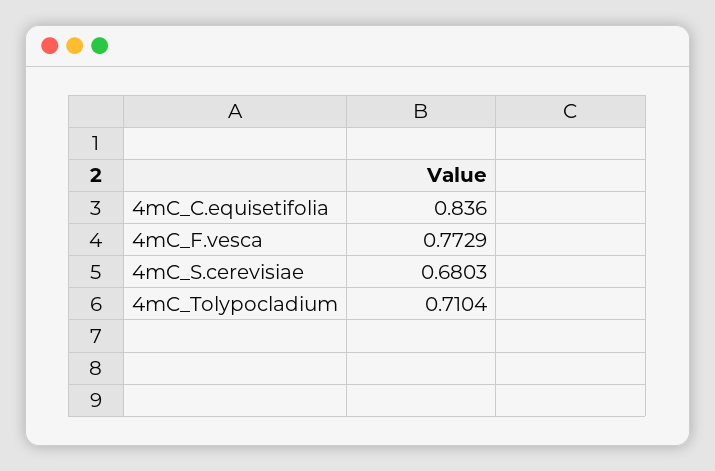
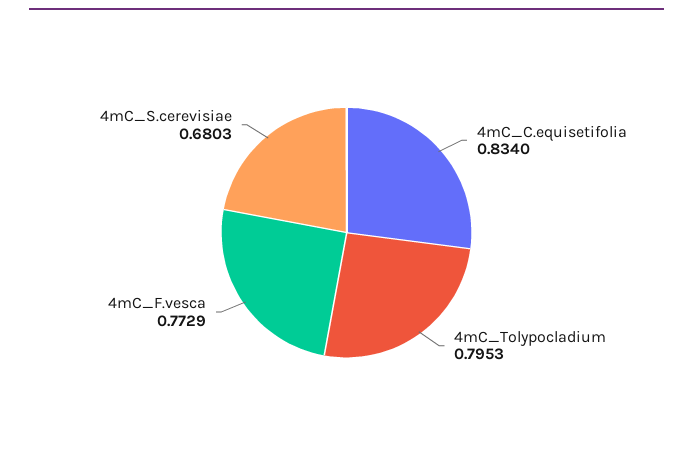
  {
-   "4mC_C.equisetifolia": 0.836,
+   "4mC_C.equisetifolia": 0.834,
    "4mC_F.vesca": 0.7729,
    "4mC_S.cerevisiae": 0.6803,
-   "4mC_Tolypocladium": 0.7104
+   "4mC_Tolypocladium": 0.7953
  }

